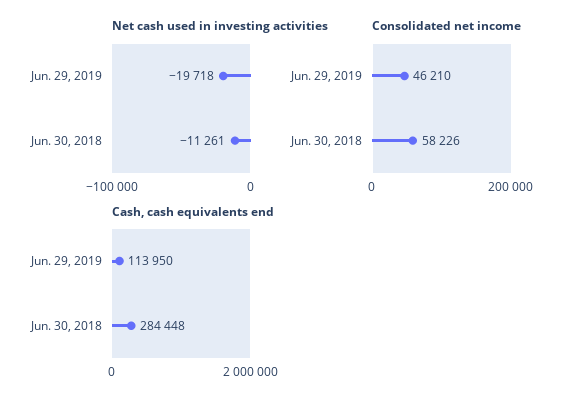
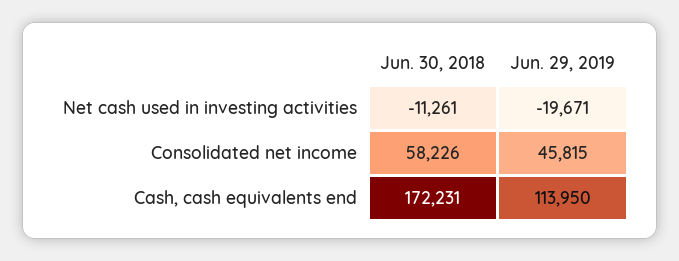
  {
    "Net cash used in investing activities": {
-     "Jun. 29, 2019": -19718,
+     "Jun. 29, 2019": -19671,
      "Jun. 30, 2018": -11261
    },
    "Consolidated net income": {
-     "Jun. 29, 2019": 46210,
+     "Jun. 29, 2019": 45815,
      "Jun. 30, 2018": 58226
    },
    "Cash, cash equivalents end": {
      "Jun. 29, 2019": 113950,
-     "Jun. 30, 2018": 284448
+     "Jun. 30, 2018": 172231
    }
  }

